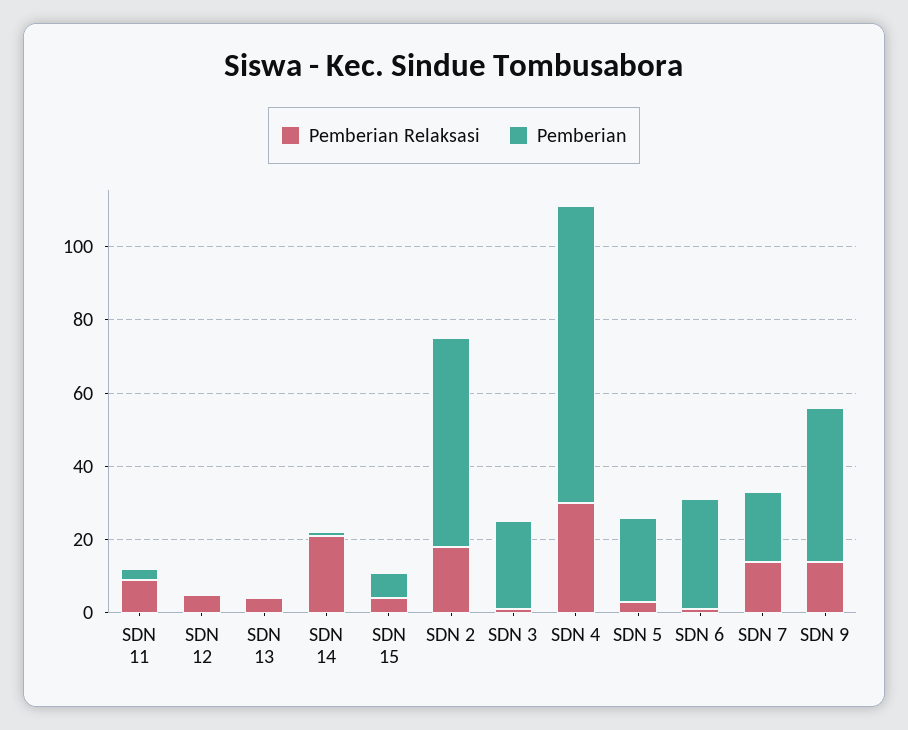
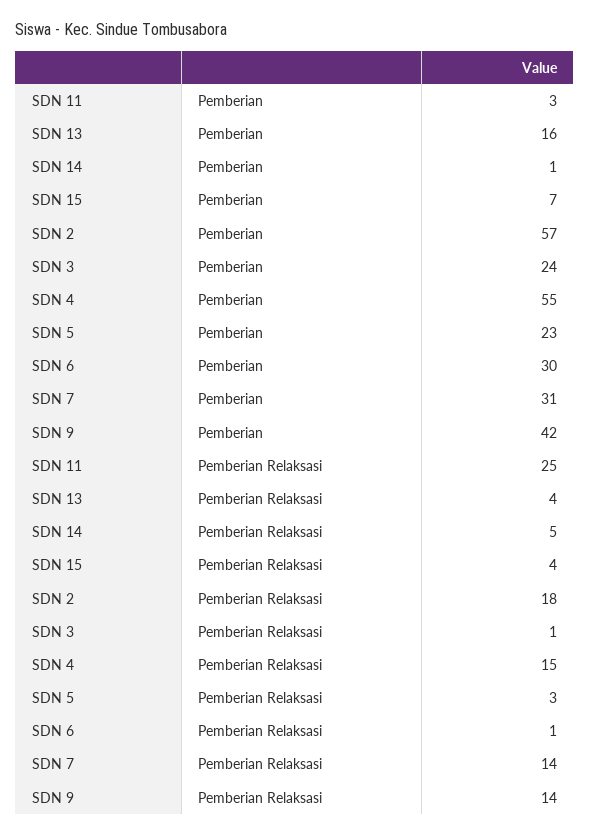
  {
    "Pemberian Relaksasi": {
-     "SDN 11": 10,
+     "SDN 11": 25,
-     "SDN 12": 5,
      "SDN 13": 4,
-     "SDN 14": 20,
+     "SDN 14": 5,
      "SDN 15": 4,
      "SDN 2": 18,
      "SDN 3": 1,
-     "SDN 4": 30,
+     "SDN 4": 15,
      "SDN 5": 3,
      "SDN 6": 1,
      "SDN 7": 14,
      "SDN 9": 14
    },
    "Pemberian": {
      "SDN 11": 3,
-     "SDN 12": 0,
-     "SDN 13": 0,
+     "SDN 13": 16,
      "SDN 14": 1,
      "SDN 15": 7,
      "SDN 2": 57,
      "SDN 3": 24,
-     "SDN 4": 80,
+     "SDN 4": 55,
      "SDN 5": 23,
      "SDN 6": 30,
-     "SDN 7": 20,
+     "SDN 7": 31,
      "SDN 9": 42
    }
  }

